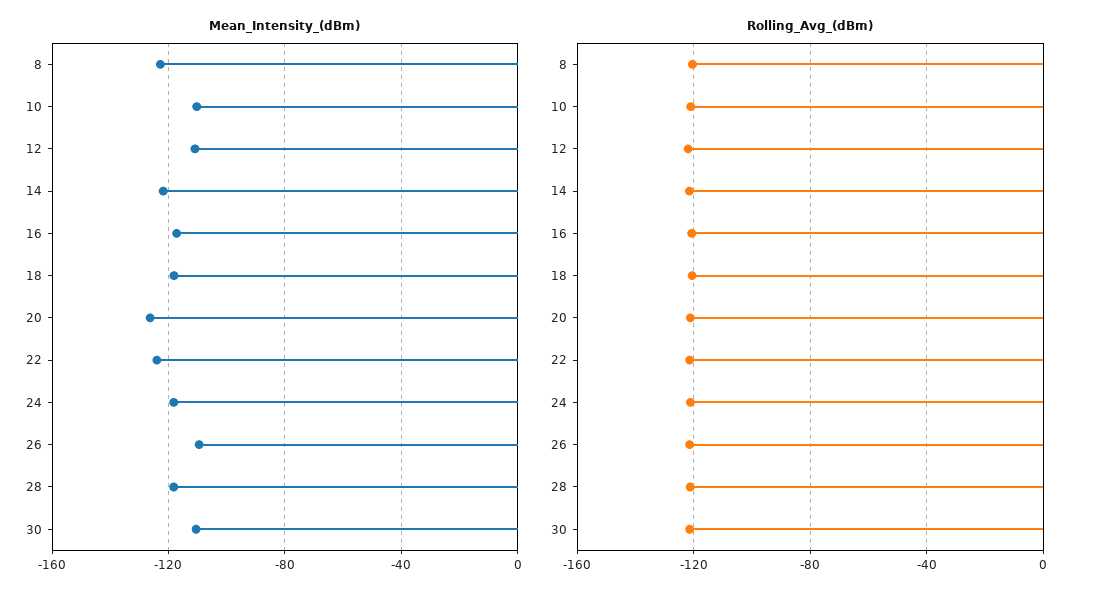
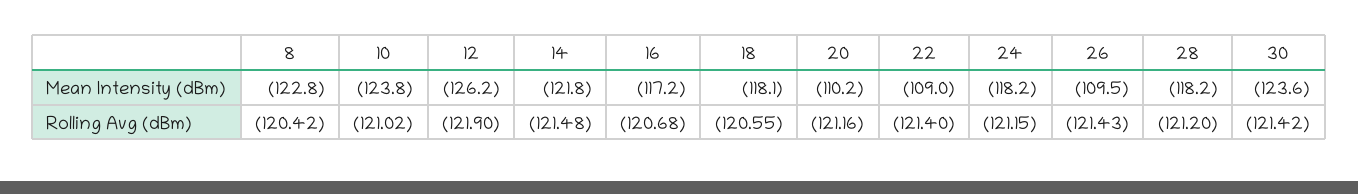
  {
    "Mean_Intensity_(dBm)": {
      "8": -122.8,
-     "10": -110,
+     "10": -123.8,
-     "12": -110,
+     "12": -126.2,
      "14": -121.8,
      "16": -117.2,
      "18": -118.1,
-     "20": -125,
+     "20": -110.2,
-     "22": -125,
+     "22": -109,
      "24": -118.2,
      "26": -109.5,
      "28": -118.2,
-     "30": -110
+     "30": -123.6
    },
    "Rolling_Avg_(dBm)": {
      "8": -120.42,
      "10": -121.02,
      "12": -121.9,
      "14": -121.48,
      "16": -120.68,
      "18": -120.55,
      "20": -121.16,
      "22": -121.4,
      "24": -121.15,
      "26": -121.43,
      "28": -121.2,
      "30": -121.42
    }
  }

